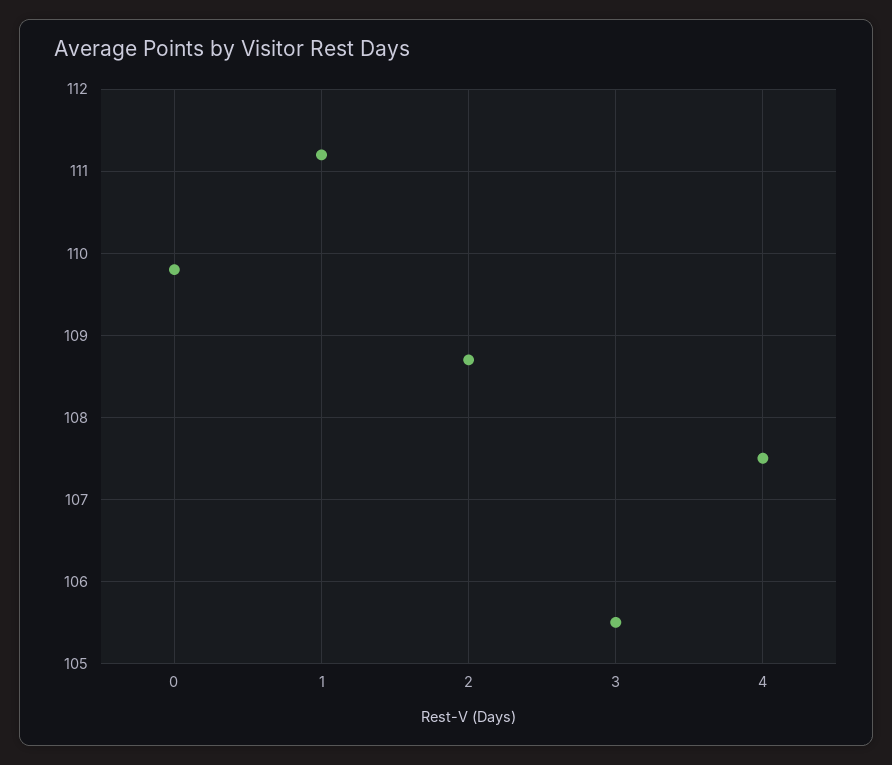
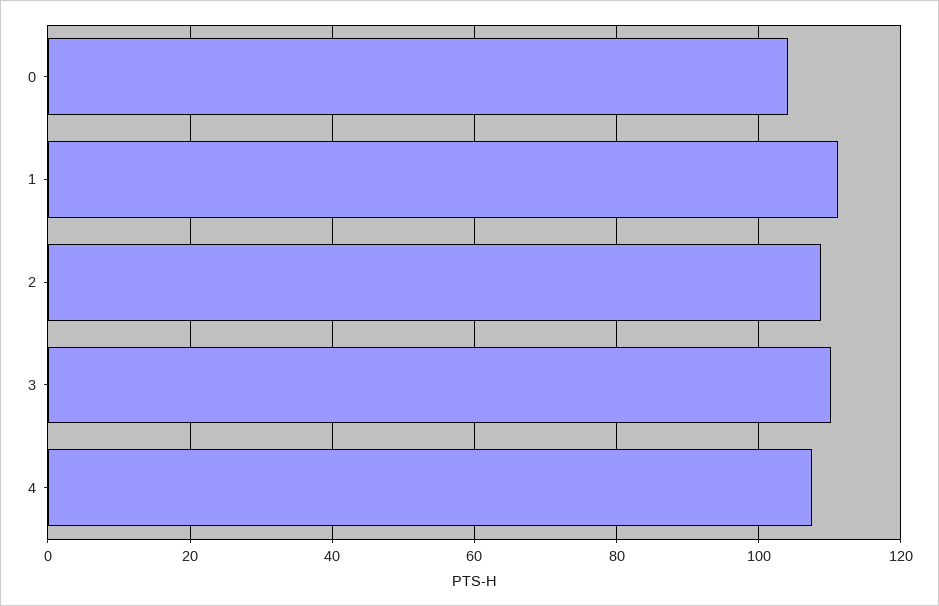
  {
-   "0": 109.8,
+   "0": 104,
    "1": 111.2,
    "2": 108.7,
-   "3": 105.5,
+   "3": 110,
    "4": 107.5
  }

